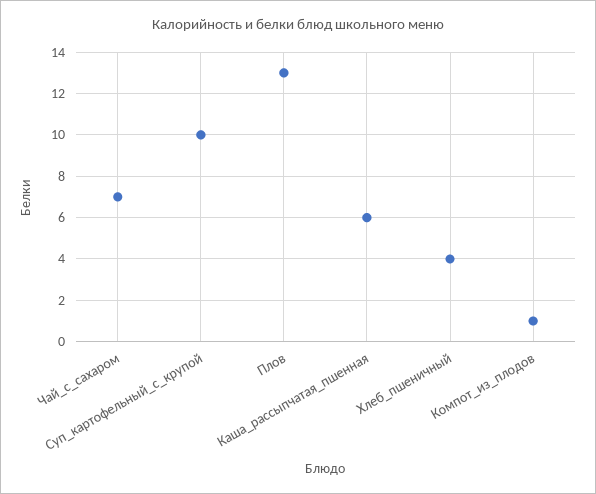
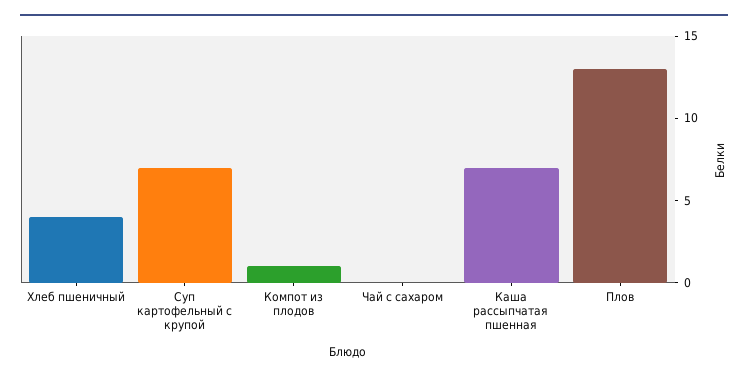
  {
-   "Чай_с_сахаром": 7,
+   "Чай_с_сахаром": 0,
-   "Суп_картофельный_с_крупой": 10,
+   "Суп_картофельный_с_крупой": 7,
    "Плов": 13,
-   "Каша_рассыпчатая_пшенная": 6,
+   "Каша_рассыпчатая_пшенная": 7,
    "Хлеб_пшеничный": 4,
    "Компот_из_плодов": 1
  }

